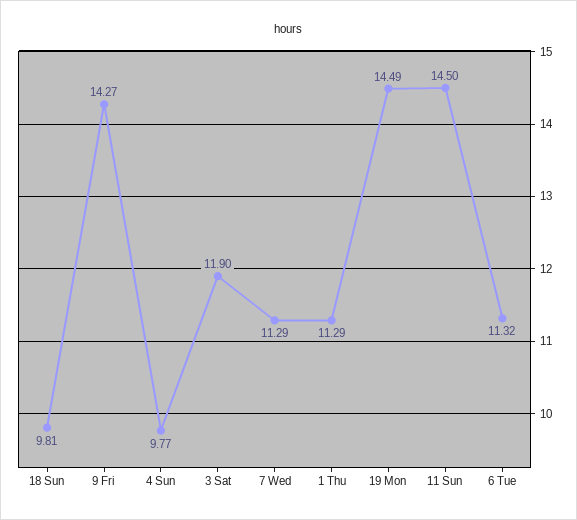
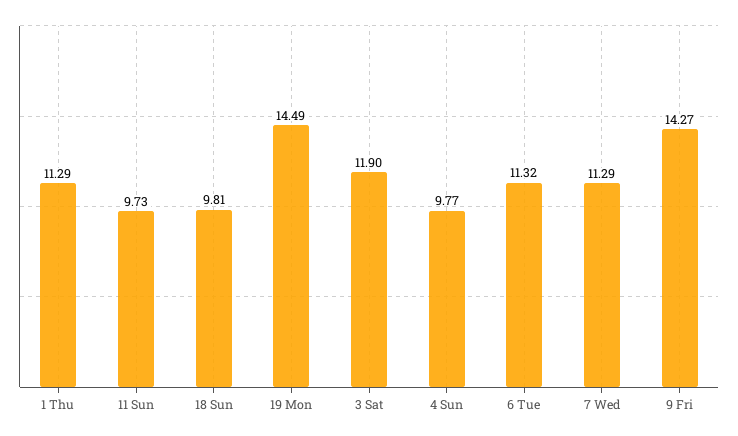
  {
    "18 Sun": 9.81,
    "9 Fri": 14.27,
    "4 Sun": 9.77,
    "3 Sat": 11.9,
    "7 Wed": 11.29,
    "1 Thu": 11.29,
    "19 Mon": 14.49,
-   "11 Sun": 14.5,
+   "11 Sun": 9.73,
    "6 Tue": 11.32
  }

